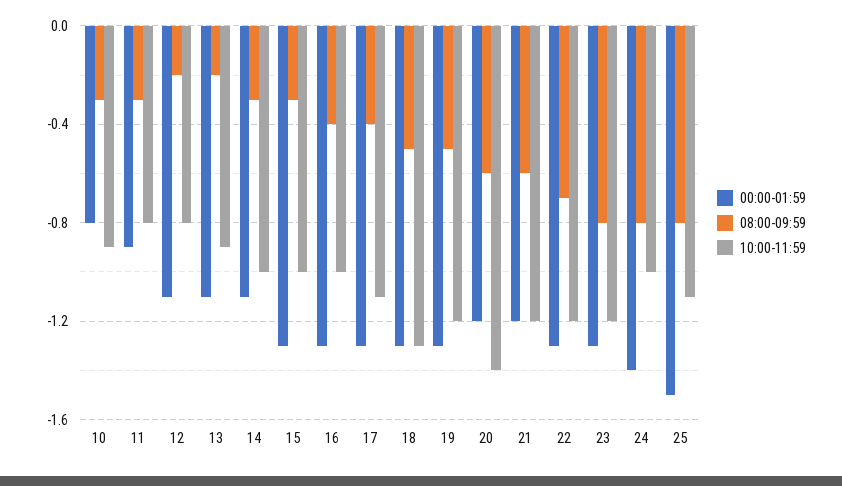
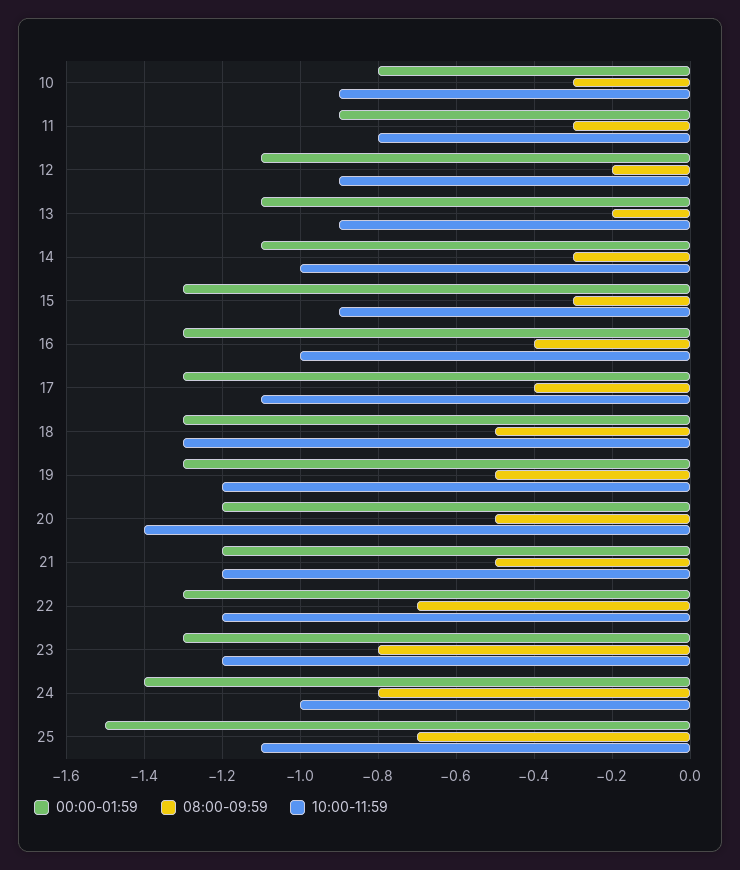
  {
    "00:00-01:59": {
      "10": -0.8,
      "11": -0.9,
      "12": -1.1,
      "13": -1.1,
      "14": -1.1,
      "15": -1.3,
      "16": -1.3,
      "17": -1.3,
      "18": -1.3,
      "19": -1.3,
      "20": -1.2,
      "21": -1.2,
      "22": -1.3,
      "23": -1.3,
      "24": -1.4,
      "25": -1.5
    },
    "08:00-09:59": {
      "10": -0.3,
      "11": -0.3,
      "12": -0.2,
      "13": -0.2,
      "14": -0.3,
      "15": -0.3,
      "16": -0.4,
      "17": -0.4,
      "18": -0.5,
      "19": -0.5,
-     "20": -0.6,
+     "20": -0.5,
-     "21": -0.6,
+     "21": -0.5,
      "22": -0.7,
      "23": -0.8,
      "24": -0.8,
-     "25": -0.8
+     "25": -0.7
    },
    "10:00-11:59": {
      "10": -0.9,
      "11": -0.8,
-     "12": -0.8,
+     "12": -0.9,
      "13": -0.9,
      "14": -1,
-     "15": -1,
+     "15": -0.9,
      "16": -1,
      "17": -1.1,
      "18": -1.3,
      "19": -1.2,
      "20": -1.4,
      "21": -1.2,
      "22": -1.2,
      "23": -1.2,
      "24": -1,
      "25": -1.1
    }
  }

